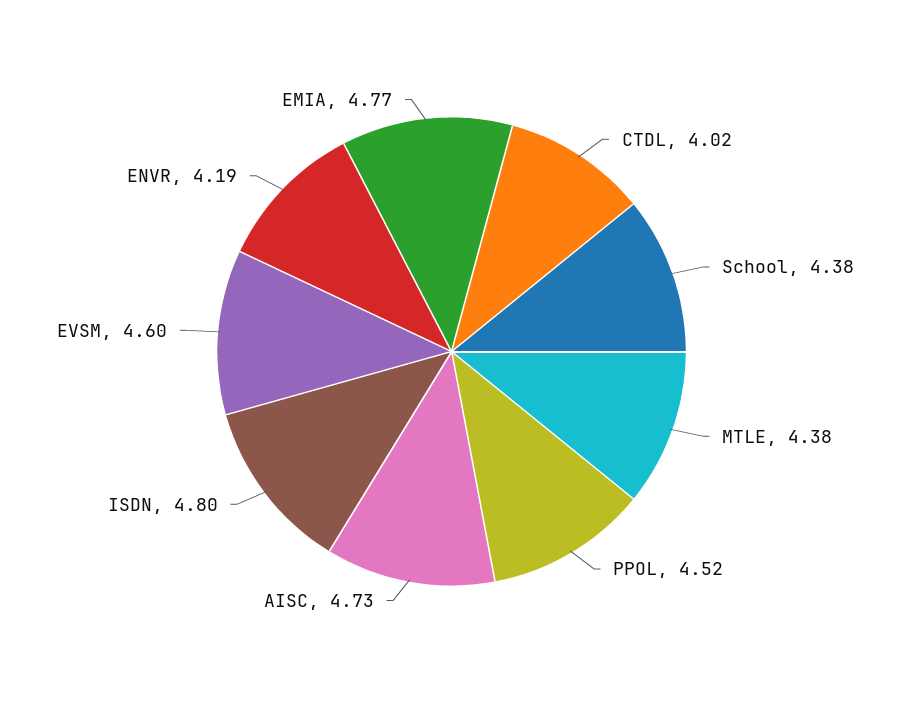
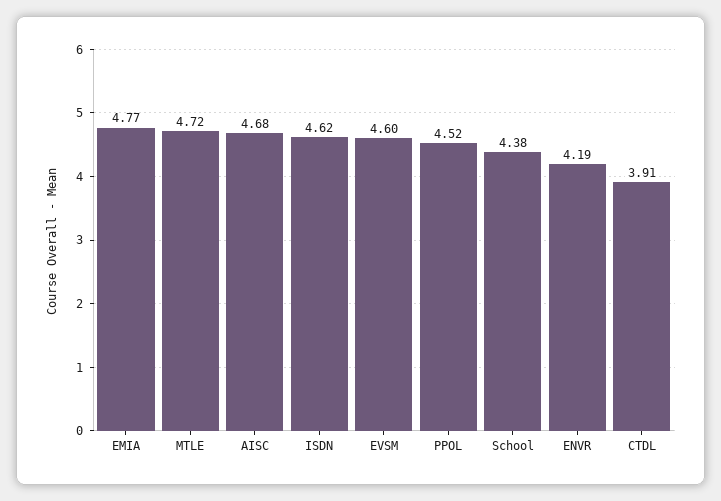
  {
-   "CTDL": 4.02,
+   "CTDL": 3.91,
    "School": 4.38,
-   "MTLE": 4.38,
+   "MTLE": 4.72,
    "PPOL": 4.52,
-   "AISC": 4.73,
+   "AISC": 4.68,
-   "ISDN": 4.8,
+   "ISDN": 4.62,
    "EVSM": 4.6,
    "ENVR": 4.19,
    "EMIA": 4.77
  }

